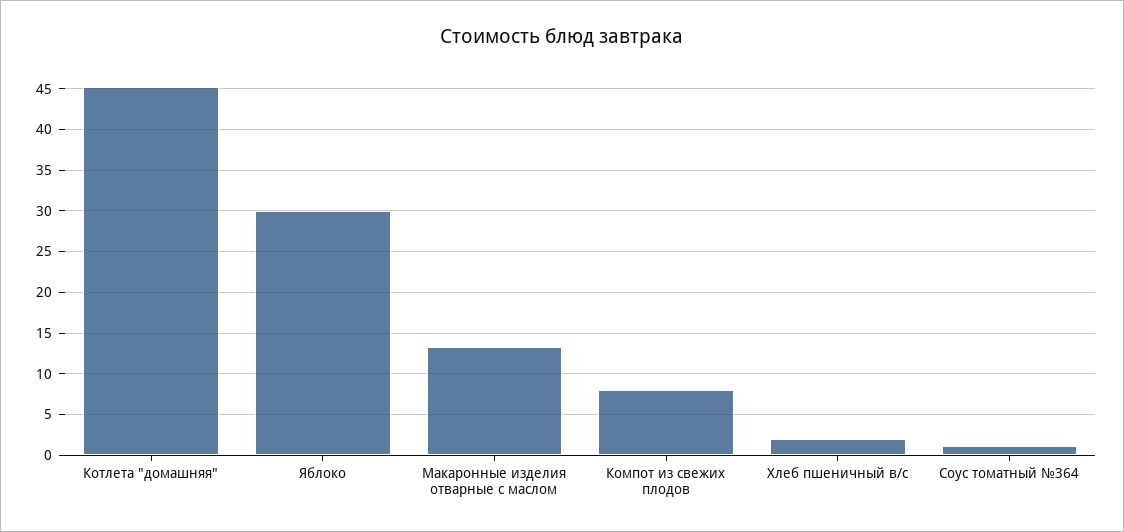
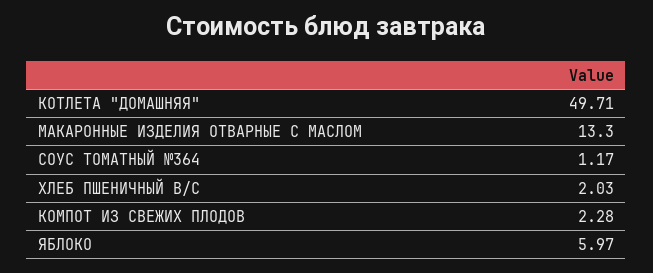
  {
-   "Котлета \"домашняя\"": 45,
+   "Котлета \"домашняя\"": 49.71,
-   "Яблоко": 30,
+   "Яблоко": 5.97,
    "Макаронные изделия отварные с маслом": 13.3,
-   "Компот из свежих плодов": 8,
+   "Компот из свежих плодов": 2.28,
    "Хлеб пшеничный в/с": 2.03,
    "Соус томатный №364": 1.17
  }

